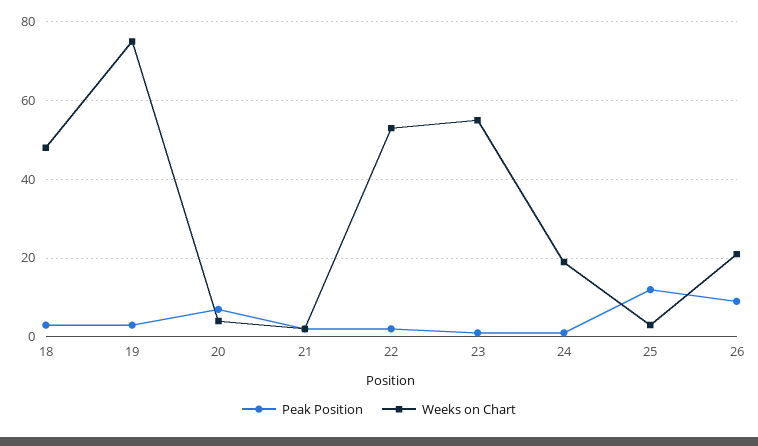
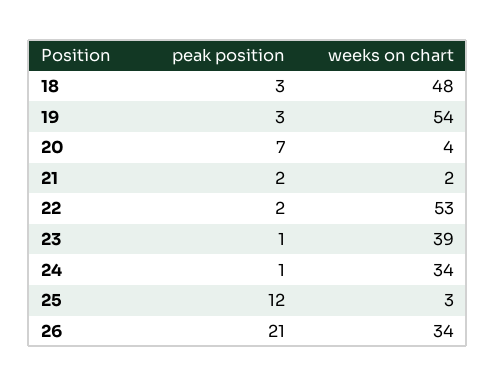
  {
    "Peak Position": {
      "18": 3,
      "19": 3,
      "20": 7,
      "21": 2,
      "22": 2,
      "23": 1,
      "24": 1,
      "25": 12,
-     "26": 10
+     "26": 21
    },
    "Weeks on Chart": {
      "18": 48,
-     "19": 75,
+     "19": 54,
      "20": 4,
      "21": 2,
      "22": 53,
-     "23": 55,
+     "23": 39,
-     "24": 20,
+     "24": 34,
      "25": 3,
-     "26": 20
+     "26": 34
    }
  }

